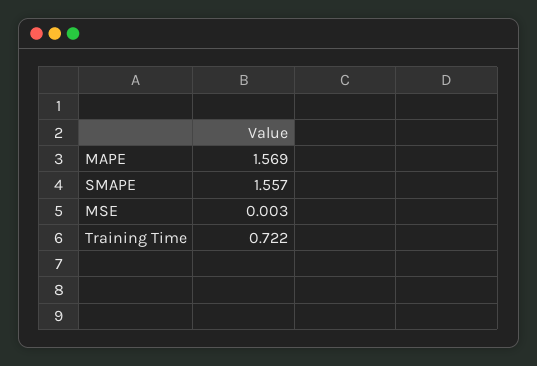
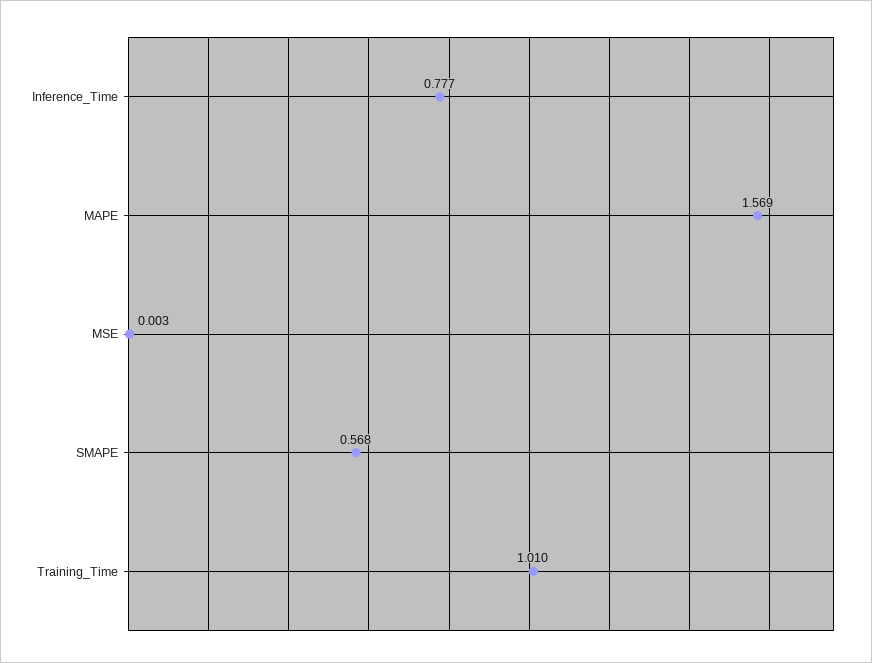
  {
    "MAPE": 1.569,
-   "SMAPE": 1.557,
+   "SMAPE": 0.568,
    "MSE": 0.003,
-   "Training Time": 0.722
+   "Training Time": 1.01,
+   "Inference_Time": 0.777
  }

